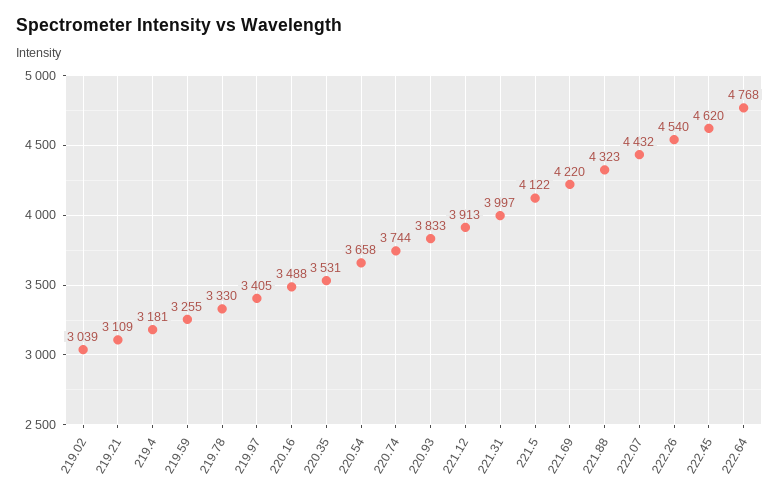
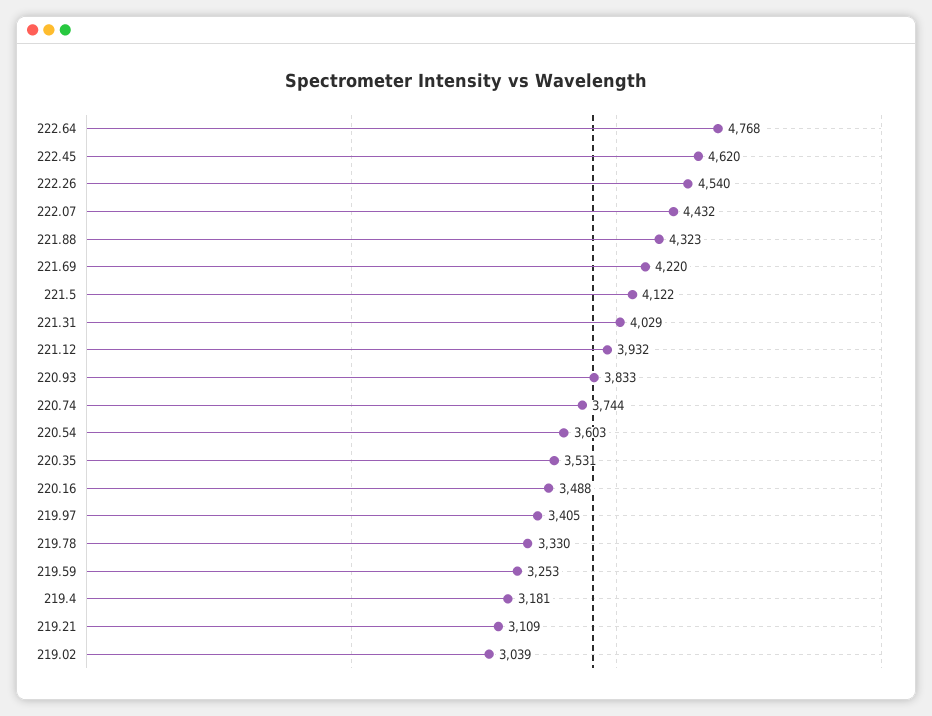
  {
    "219.02": 3039,
    "219.21": 3109,
    "219.4": 3181,
-   "219.59": 3255,
+   "219.59": 3253,
    "219.78": 3330,
    "219.97": 3405,
    "220.16": 3488,
    "220.35": 3531,
-   "220.54": 3658,
+   "220.54": 3603,
    "220.74": 3744,
    "220.93": 3833,
-   "221.12": 3913,
+   "221.12": 3932,
-   "221.31": 3997,
+   "221.31": 4029,
    "221.5": 4122,
    "221.69": 4220,
    "221.88": 4323,
    "222.07": 4432,
    "222.26": 4540,
    "222.45": 4620,
    "222.64": 4768
  }

